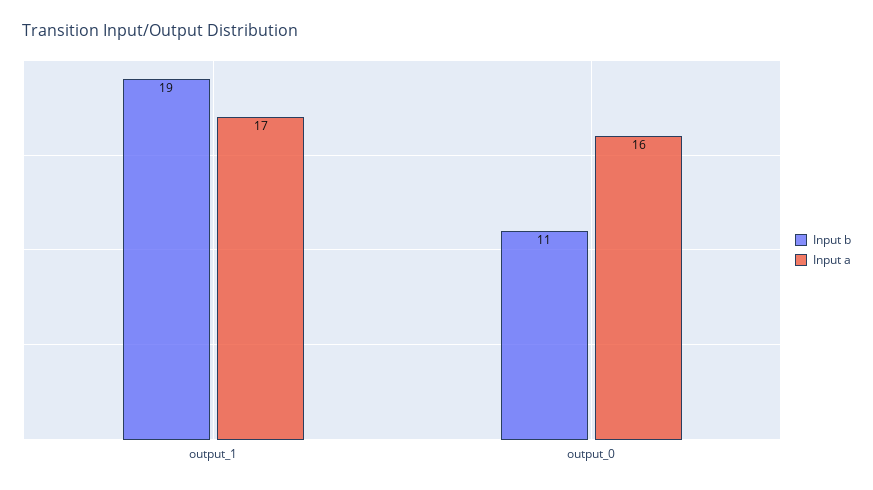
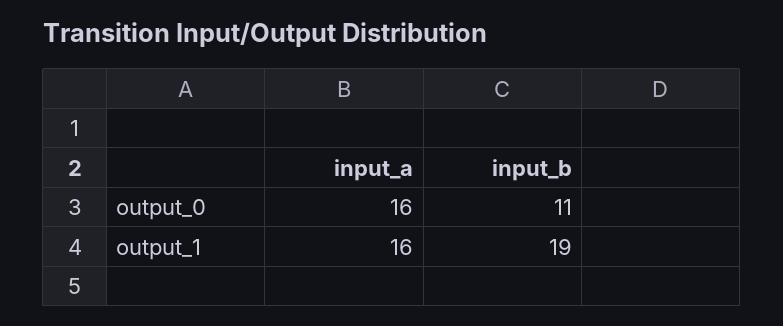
  {
    "Input b": {
      "output_1": 19,
      "output_0": 11
    },
    "Input a": {
-     "output_1": 17,
+     "output_1": 16,
      "output_0": 16
    }
  }

